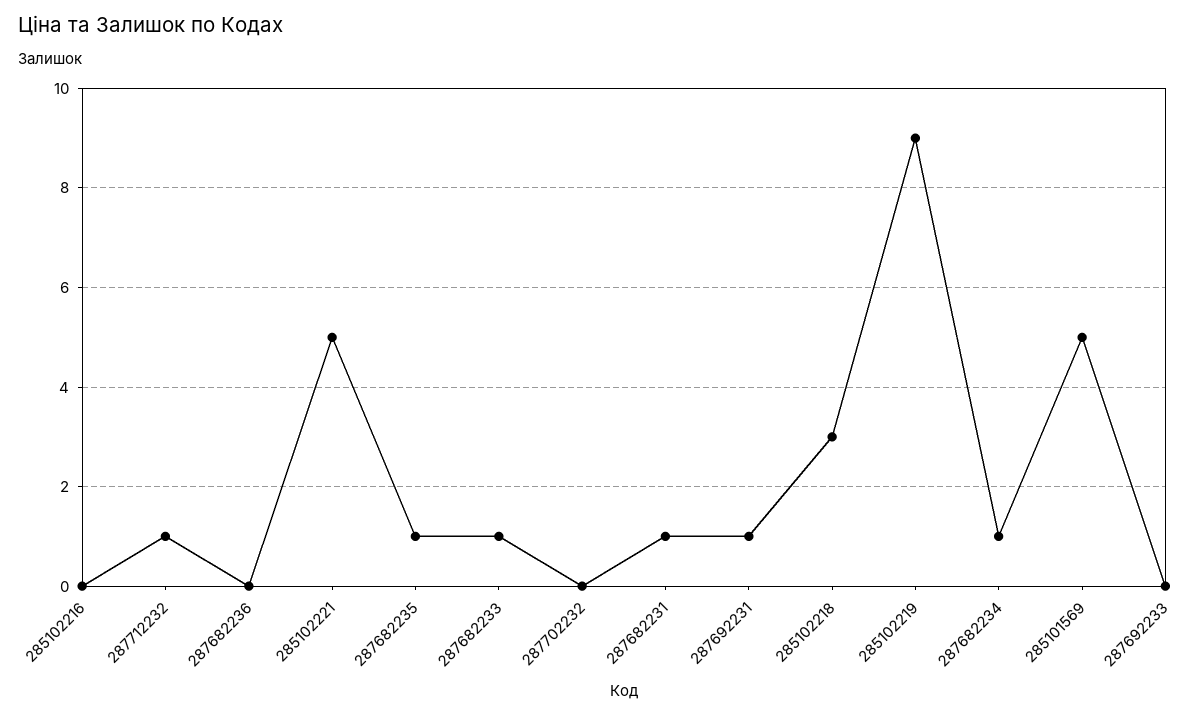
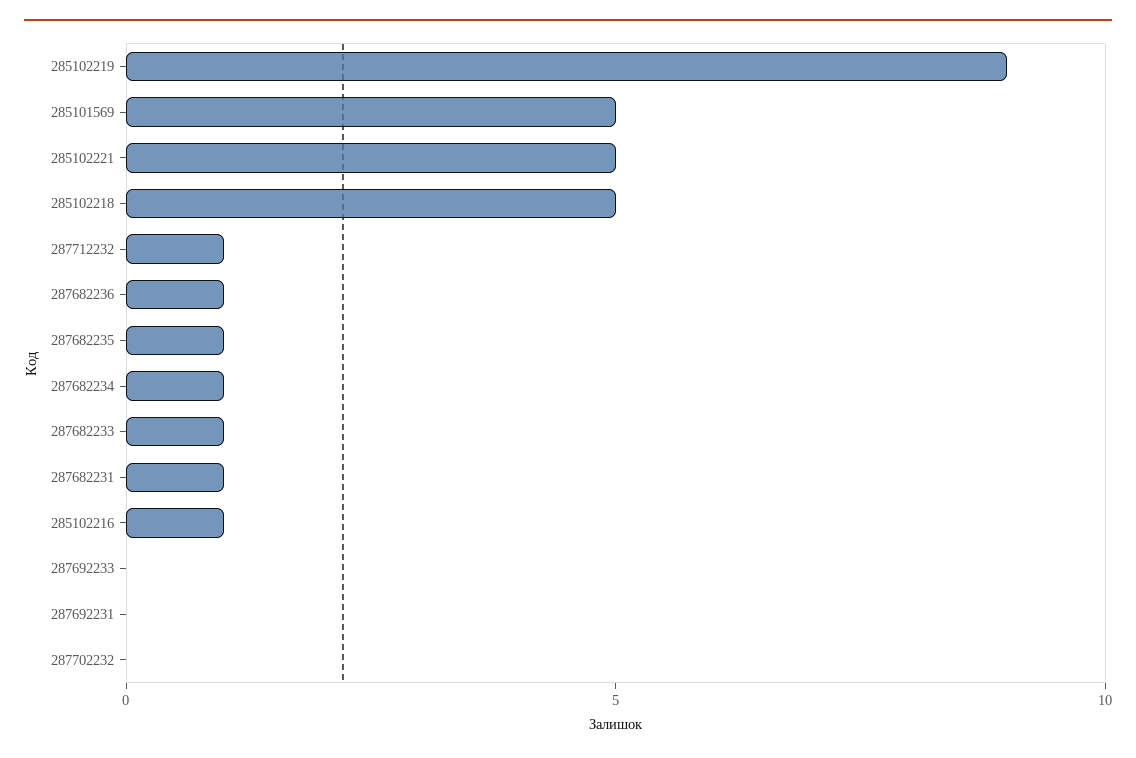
  {
-   "285102216": 0,
+   "285102216": 1,
    "287712232": 1,
-   "287682236": 0,
+   "287682236": 1,
    "285102221": 5,
    "287682235": 1,
    "287682233": 1,
    "287702232": 0,
    "287682231": 1,
-   "287692231": 1,
+   "287692231": 0,
-   "285102218": 3,
+   "285102218": 5,
    "285102219": 9,
    "287682234": 1,
    "285101569": 5,
    "287692233": 0
  }

